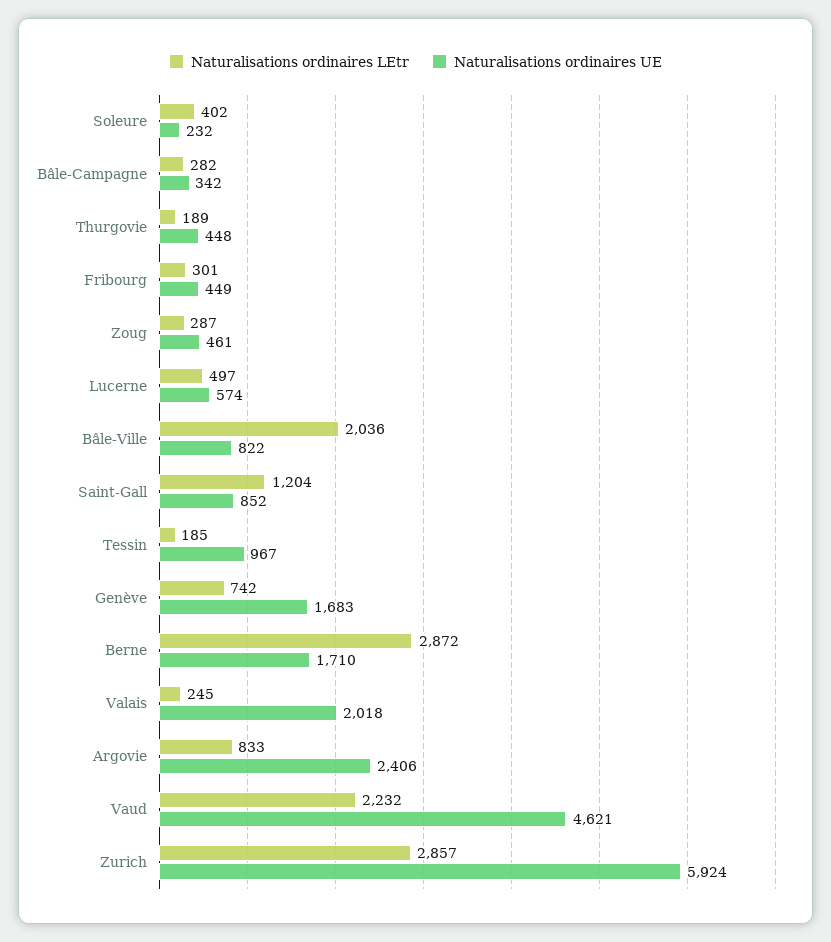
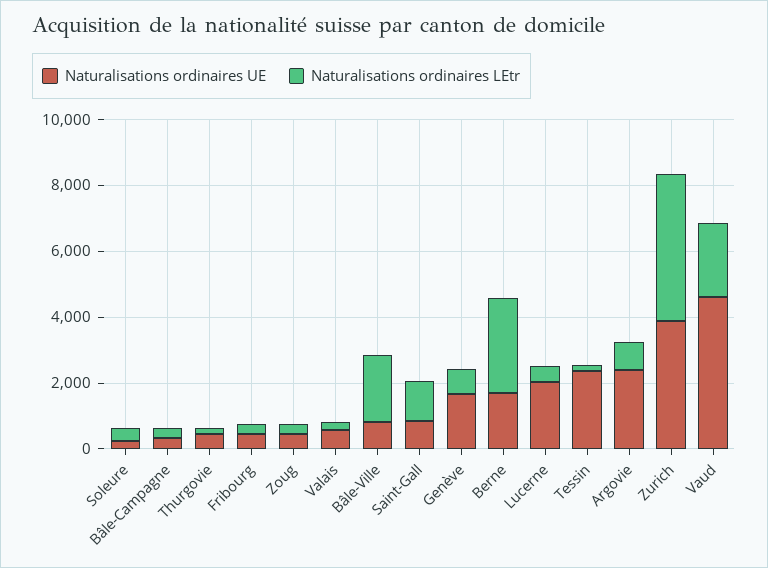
  {
    "Naturalisations ordinaires LEtr": {
      "Soleure": 402,
      "Bâle-Campagne": 282,
      "Thurgovie": 189,
      "Fribourg": 301,
      "Zoug": 287,
      "Lucerne": 497,
      "Bâle-Ville": 2036,
      "Saint-Gall": 1204,
      "Tessin": 185,
      "Genève": 742,
      "Berne": 2872,
      "Valais": 245,
      "Argovie": 833,
      "Vaud": 2232,
-     "Zurich": 2857
+     "Zurich": 4500
    },
    "Naturalisations ordinaires UE": {
      "Soleure": 232,
      "Bâle-Campagne": 342,
      "Thurgovie": 448,
      "Fribourg": 449,
      "Zoug": 461,
-     "Lucerne": 574,
+     "Lucerne": 2000,
      "Bâle-Ville": 822,
      "Saint-Gall": 852,
-     "Tessin": 967,
+     "Tessin": 2500,
      "Genève": 1683,
      "Berne": 1710,
-     "Valais": 2018,
+     "Valais": 500,
      "Argovie": 2406,
      "Vaud": 4621,
-     "Zurich": 5924
+     "Zurich": 4000
    }
  }

